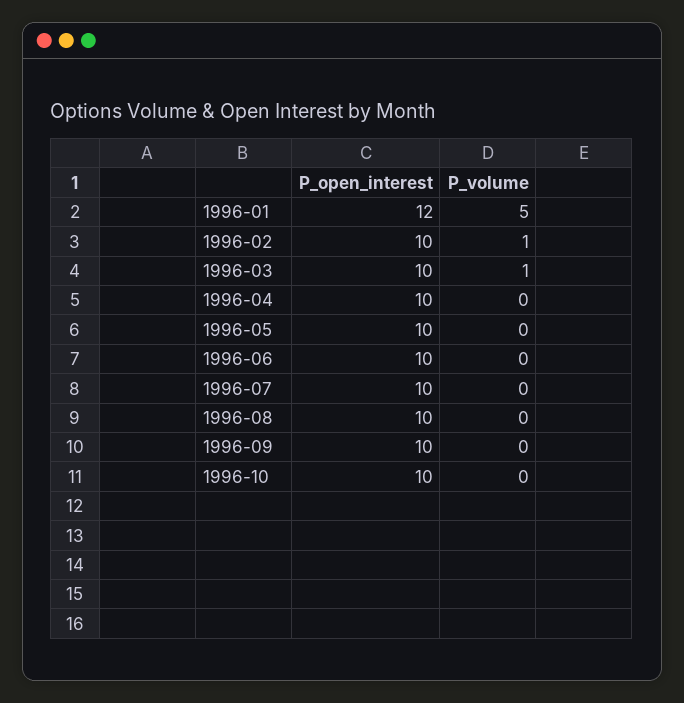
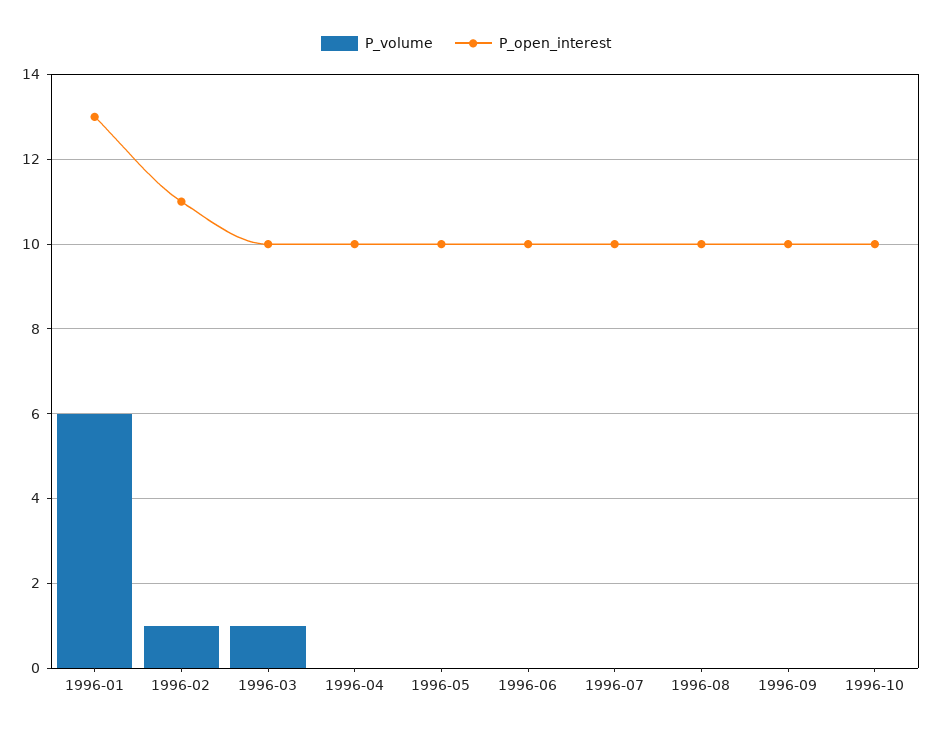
  {
    "P_open_interest": {
-     "1996-01": 12,
+     "1996-01": 13,
-     "1996-02": 10,
+     "1996-02": 11,
      "1996-03": 10,
      "1996-04": 10,
      "1996-05": 10,
      "1996-06": 10,
      "1996-07": 10,
      "1996-08": 10,
      "1996-09": 10,
      "1996-10": 10
    },
    "P_volume": {
-     "1996-01": 5,
+     "1996-01": 6,
      "1996-02": 1,
      "1996-03": 1,
      "1996-04": 0,
      "1996-05": 0,
      "1996-06": 0,
      "1996-07": 0,
      "1996-08": 0,
      "1996-09": 0,
      "1996-10": 0
    }
  }

